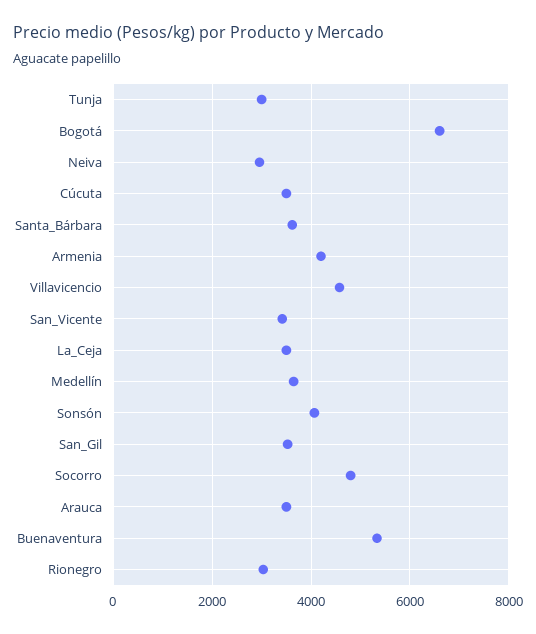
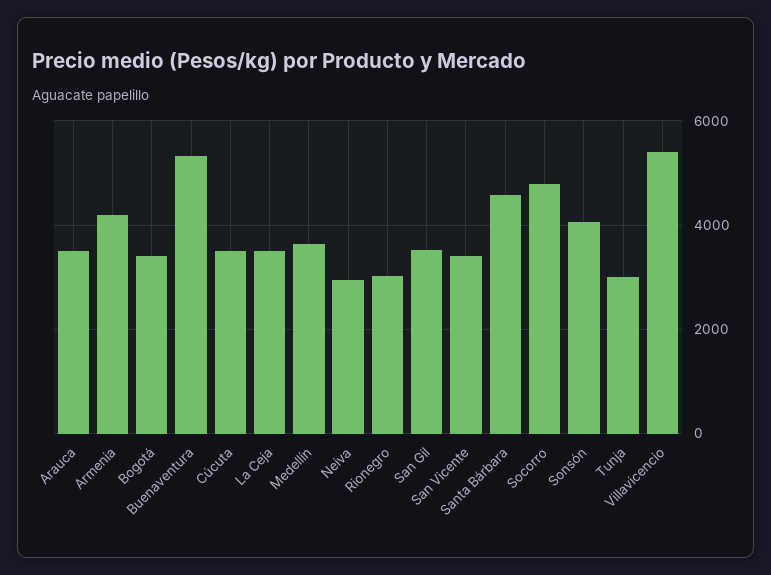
  {
    "Tunja": 3000,
-   "Bogotá": 6600,
+   "Bogotá": 3400,
    "Neiva": 3000,
    "Cúcuta": 3600,
-   "Santa_Bárbara": 3600,
+   "Santa_Bárbara": 4600,
    "Armenia": 4200,
-   "Villavicencio": 4600,
+   "Villavicencio": 5400,
    "San_Vicente": 3400,
    "La_Ceja": 3600,
    "Medellín": 3600,
    "Sonsón": 4000,
    "San_Gil": 3600,
    "Socorro": 4800,
    "Arauca": 3600,
    "Buenaventura": 5400,
    "Rionegro": 3000
  }

